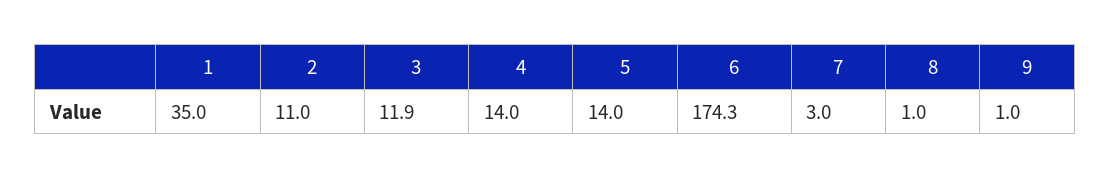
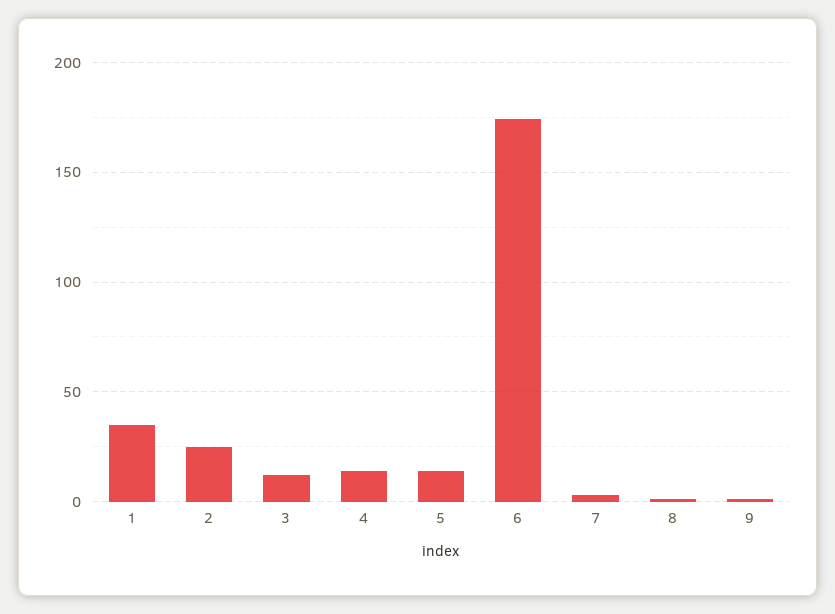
  {
    "1": 35,
-   "2": 11,
+   "2": 25,
    "3": 11.9,
    "4": 14,
    "5": 14,
    "6": 174.3,
    "7": 3,
    "8": 1,
    "9": 1
  }

